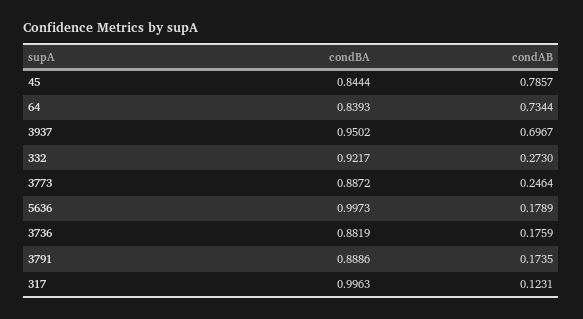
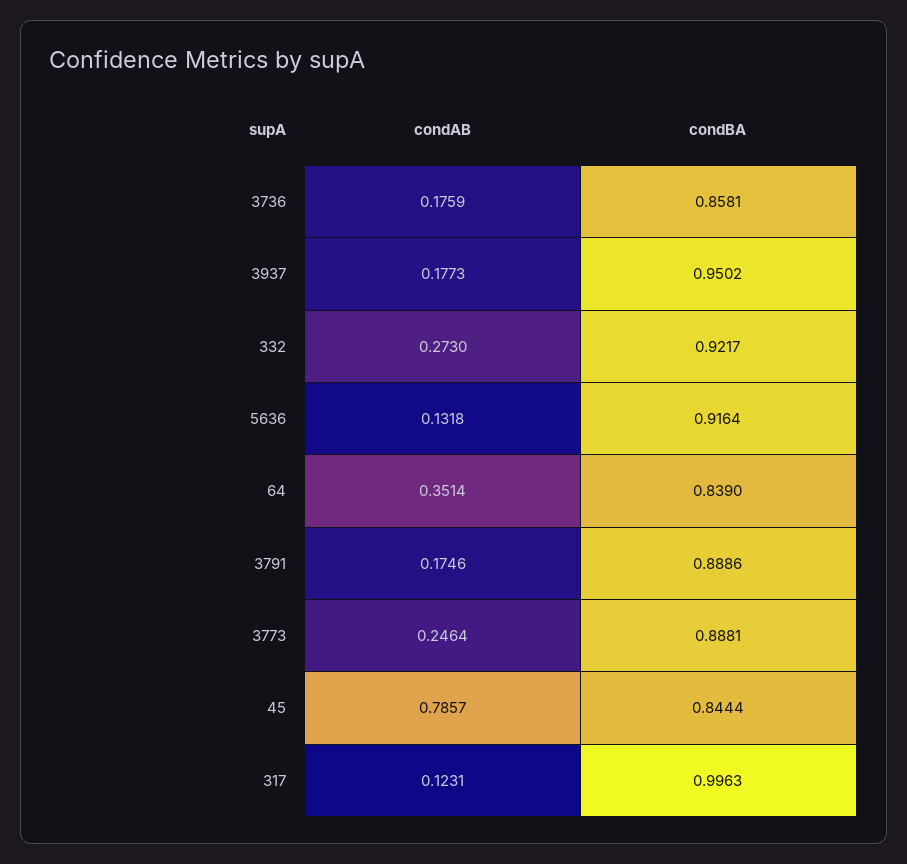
  {
    "condBA": {
      "45": 0.8444,
-     "64": 0.8393,
+     "64": 0.839,
      "3937": 0.9502,
      "332": 0.9217,
-     "3773": 0.8872,
+     "3773": 0.8881,
-     "5636": 0.9973,
+     "5636": 0.9164,
-     "3736": 0.8819,
+     "3736": 0.8581,
      "3791": 0.8886,
      "317": 0.9963
    },
    "condAB": {
      "45": 0.7857,
-     "64": 0.7344,
+     "64": 0.3514,
-     "3937": 0.6967,
+     "3937": 0.1773,
      "332": 0.273,
      "3773": 0.2464,
-     "5636": 0.1789,
+     "5636": 0.1318,
      "3736": 0.1759,
-     "3791": 0.1735,
+     "3791": 0.1746,
      "317": 0.1231
    }
  }

